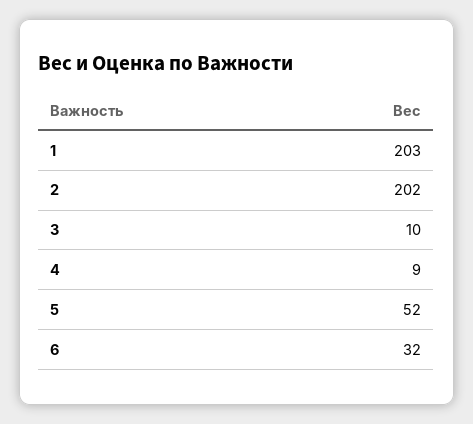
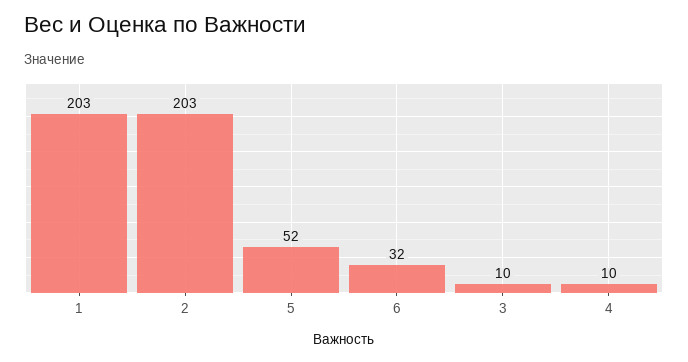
  {
    "1": 203,
-   "2": 202,
+   "2": 203,
    "3": 10,
-   "4": 9,
+   "4": 10,
    "5": 52,
    "6": 32
  }

